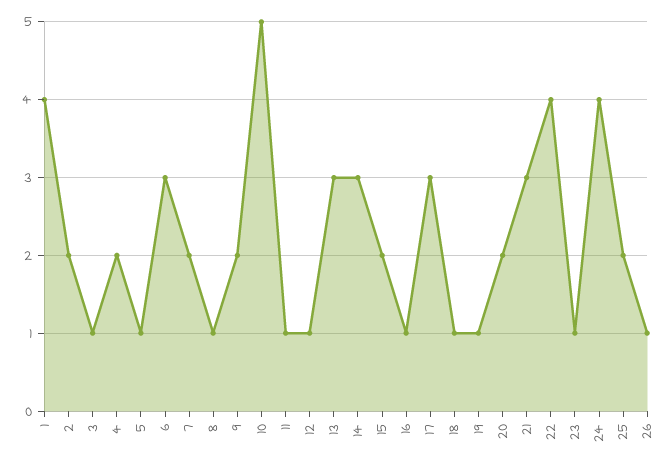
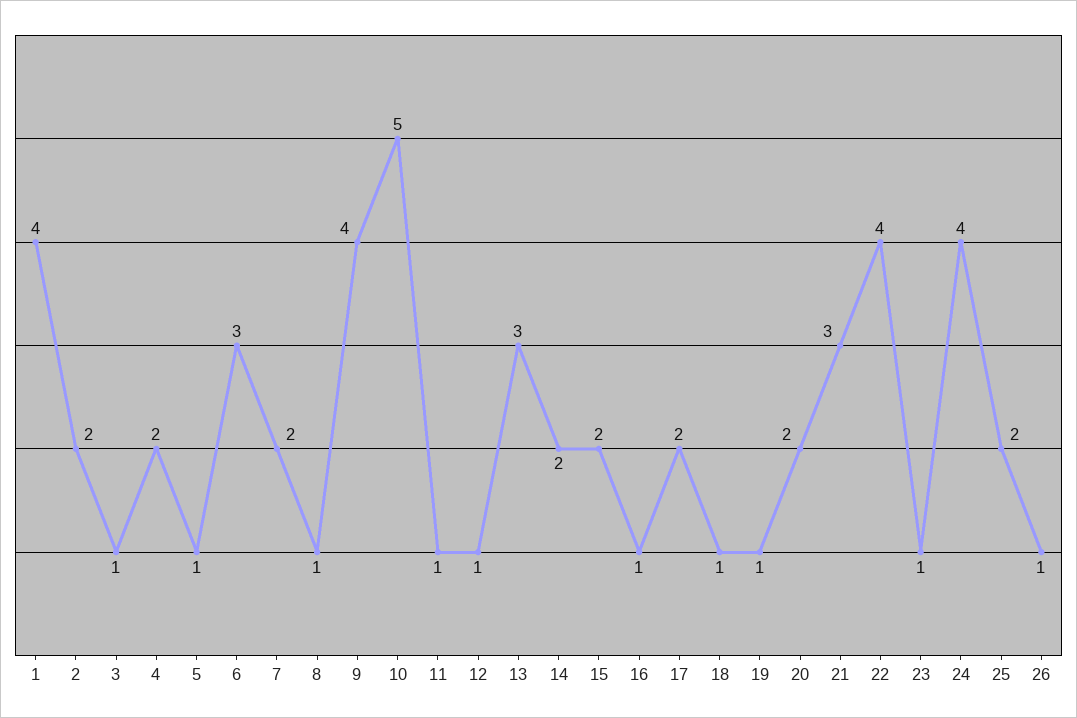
  {
    "1": 4,
    "2": 2,
    "3": 1,
    "4": 2,
    "5": 1,
    "6": 3,
    "7": 2,
    "8": 1,
-   "9": 2,
+   "9": 4,
    "10": 5,
    "11": 1,
    "12": 1,
    "13": 3,
-   "14": 3,
+   "14": 2,
    "15": 2,
    "16": 1,
-   "17": 3,
+   "17": 2,
    "18": 1,
    "19": 1,
    "20": 2,
    "21": 3,
    "22": 4,
    "23": 1,
    "24": 4,
    "25": 2,
    "26": 1
  }

